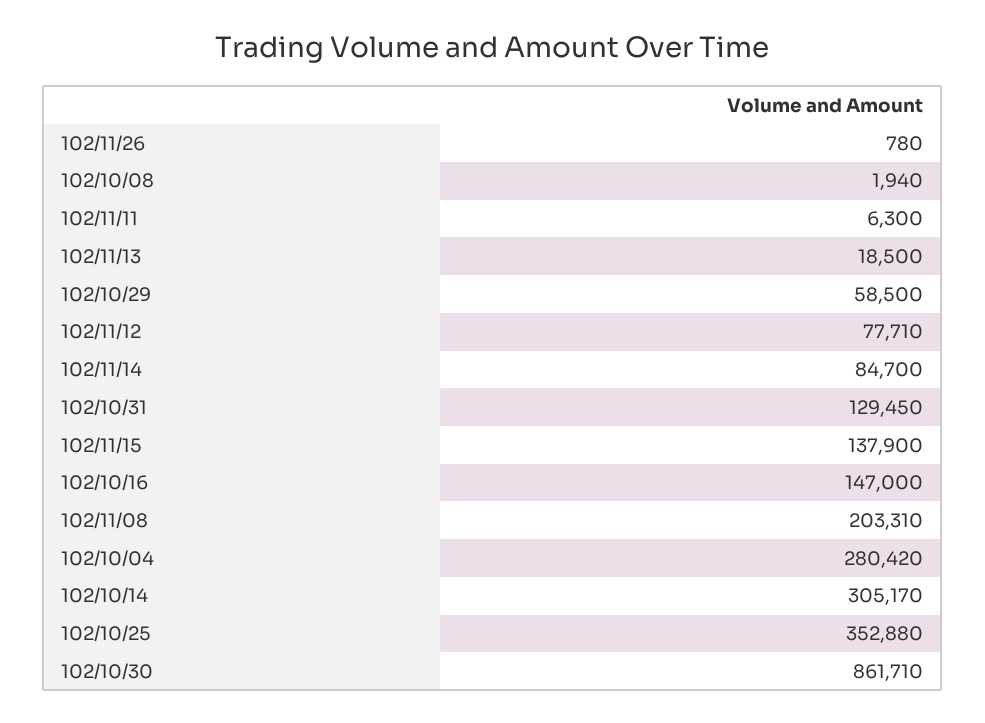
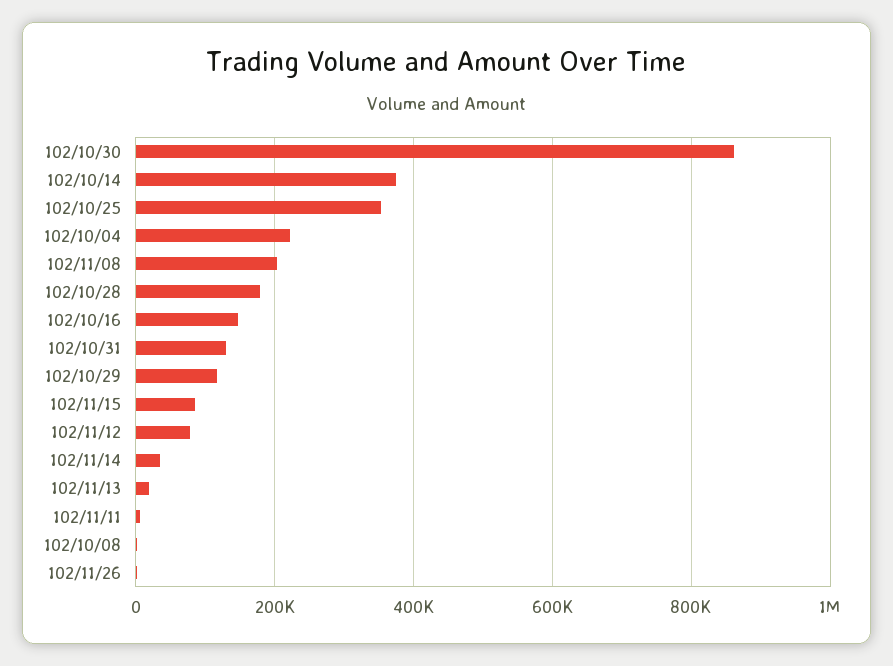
  {
    "102/11/26": 780,
    "102/10/08": 1940,
    "102/11/11": 6300,
    "102/11/13": 18500,
-   "102/10/29": 58500,
+   "102/10/29": 120000,
    "102/11/12": 77710,
-   "102/11/14": 84700,
+   "102/11/14": 40000,
    "102/10/31": 129450,
-   "102/11/15": 137900,
+   "102/11/15": 80000,
    "102/10/16": 147000,
    "102/11/08": 203310,
-   "102/10/04": 280420,
+   "102/10/04": 220000,
-   "102/10/14": 305170,
+   "102/10/14": 380000,
    "102/10/25": 352880,
-   "102/10/30": 861710
+   "102/10/30": 861710,
+   "102/10/28": 180000
  }

